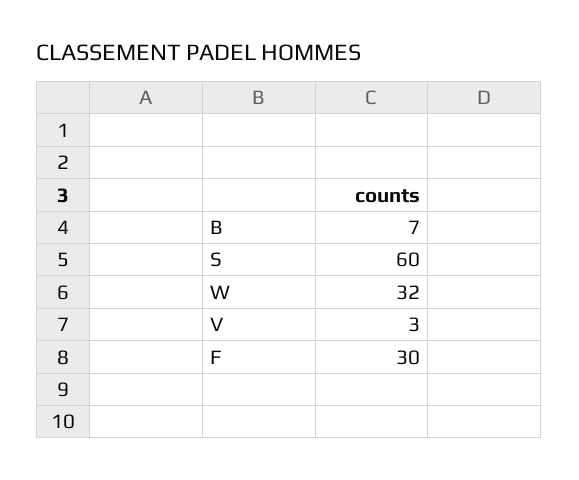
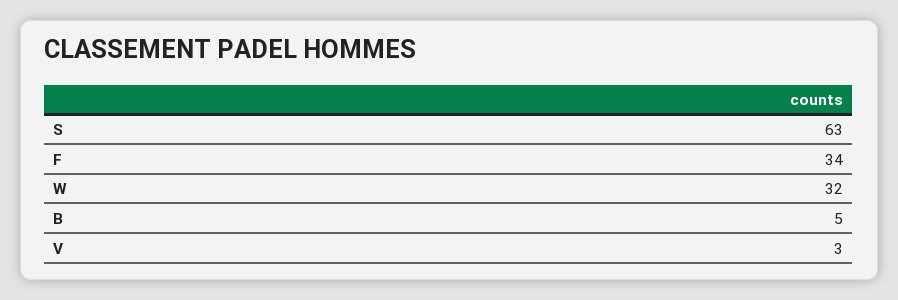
  {
-   "B": 7,
+   "B": 5,
-   "S": 60,
+   "S": 63,
    "W": 32,
    "V": 3,
-   "F": 30
+   "F": 34
  }

